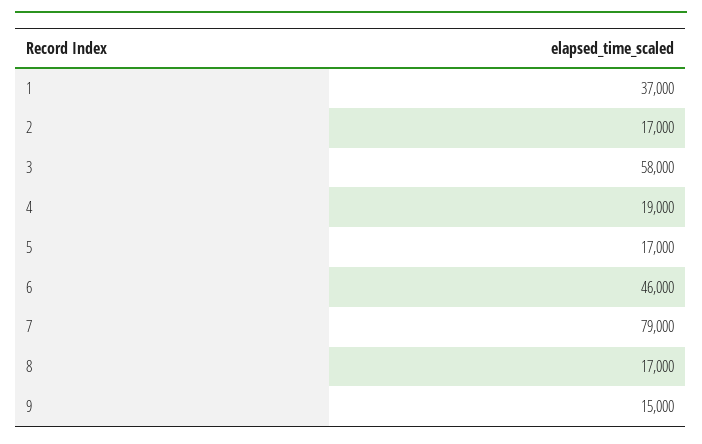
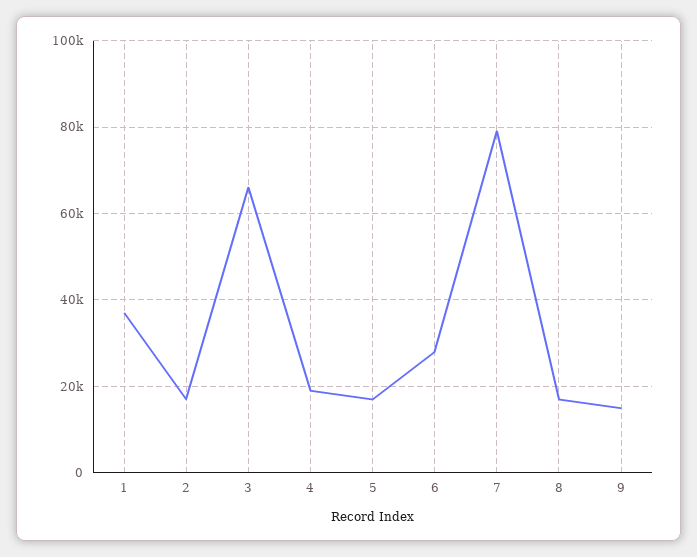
  {
    "1": 37000,
    "2": 17000,
-   "3": 58000,
+   "3": 66000,
    "4": 19000,
    "5": 17000,
-   "6": 46000,
+   "6": 28000,
    "7": 79000,
    "8": 17000,
    "9": 15000
  }

